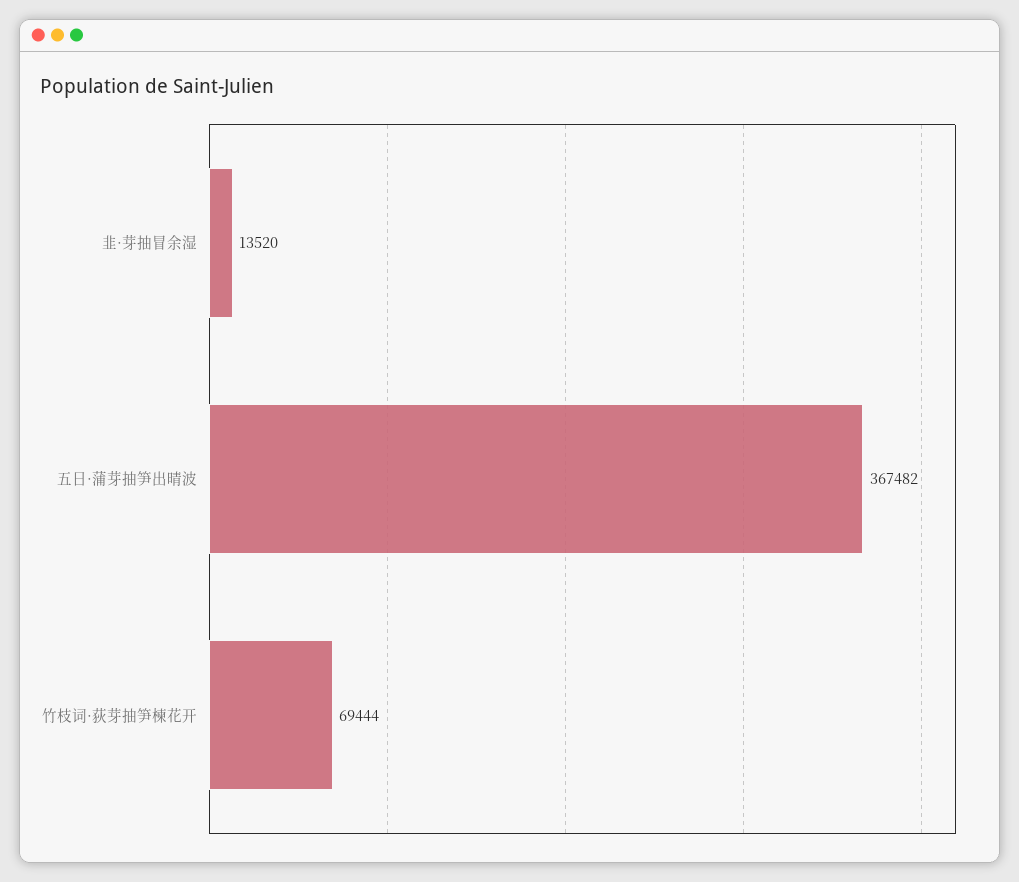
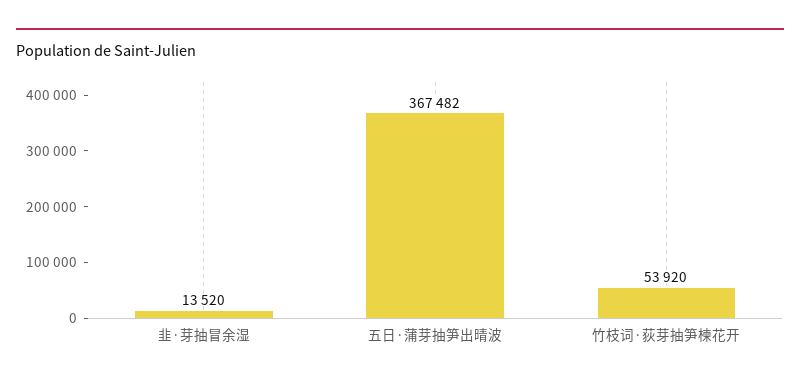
  {
    "韭·芽抽冒余湿": 13520,
    "五日·蒲芽抽笋出晴波": 367482,
-   "竹枝词·荻芽抽笋楝花开": 69444
+   "竹枝词·荻芽抽笋楝花开": 53920
  }

